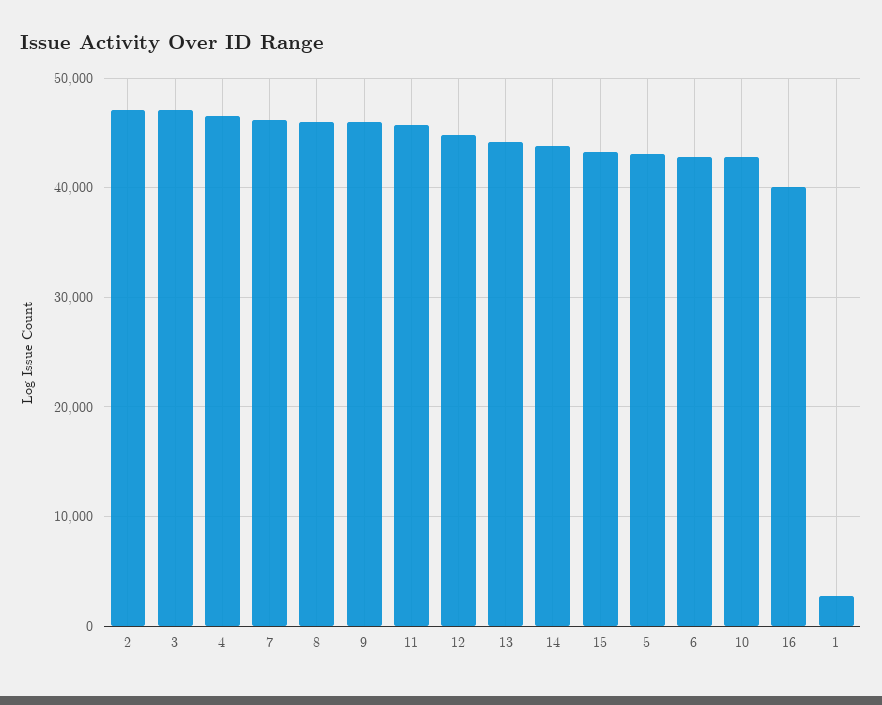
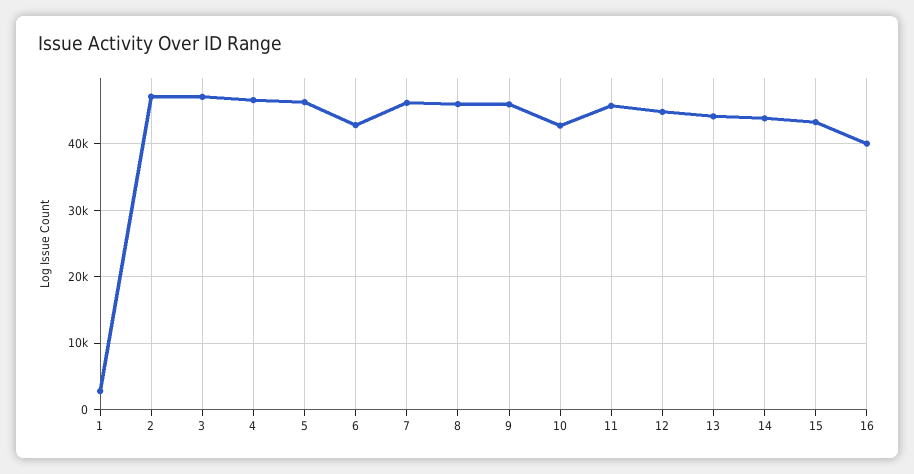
  {
    "2": 47000,
    "3": 47000,
    "4": 47000,
    "7": 46000,
    "8": 46000,
    "9": 46000,
    "11": 46000,
    "12": 45000,
    "13": 44000,
    "14": 44000,
    "15": 43000,
-   "5": 43000,
+   "5": 46000,
    "6": 43000,
    "10": 43000,
    "16": 40000,
    "1": 3000
  }

